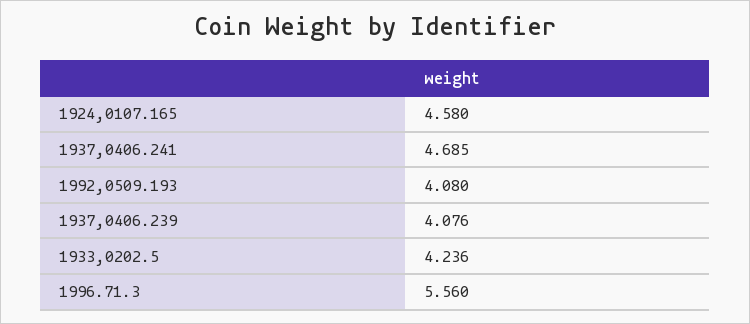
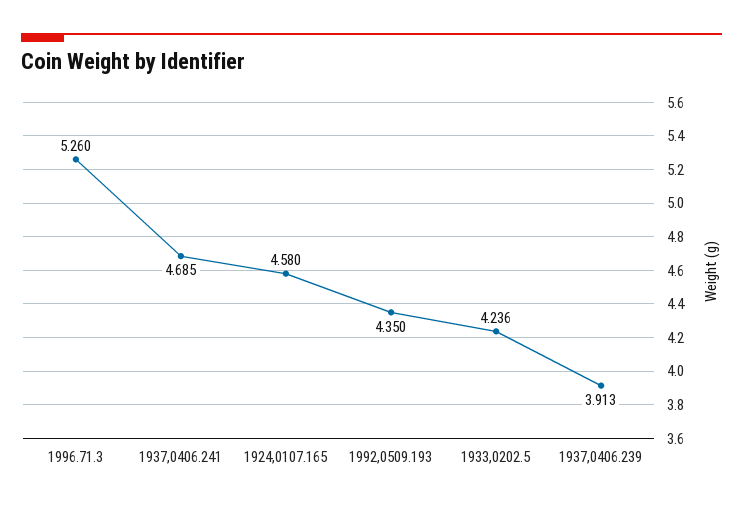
  {
    "1924,0107.165": 4.58,
    "1937,0406.241": 4.685,
-   "1992,0509.193": 4.08,
+   "1992,0509.193": 4.35,
-   "1937,0406.239": 4.076,
+   "1937,0406.239": 3.913,
    "1933,0202.5": 4.236,
-   "1996.71.3": 5.56
+   "1996.71.3": 5.26
  }

